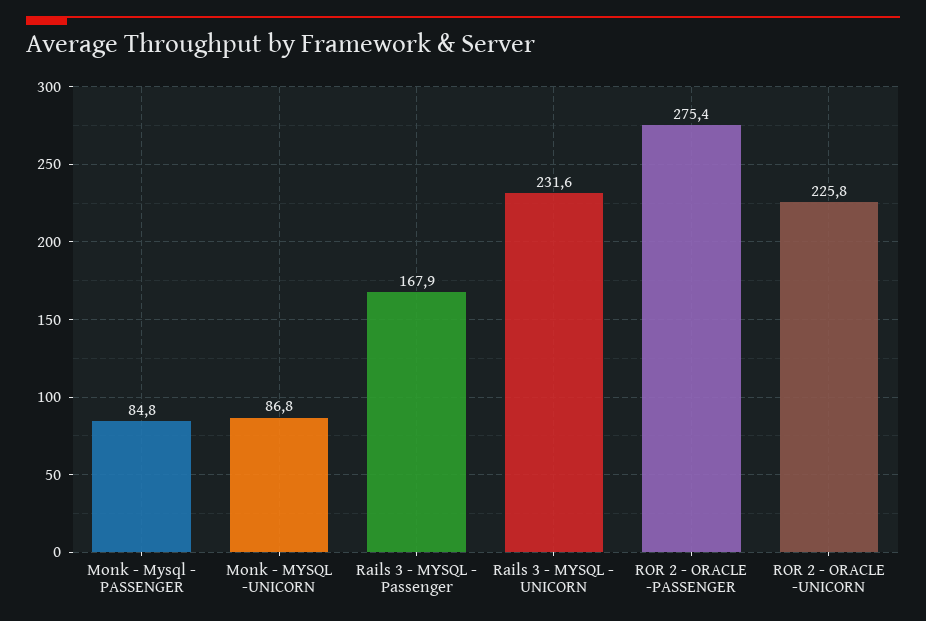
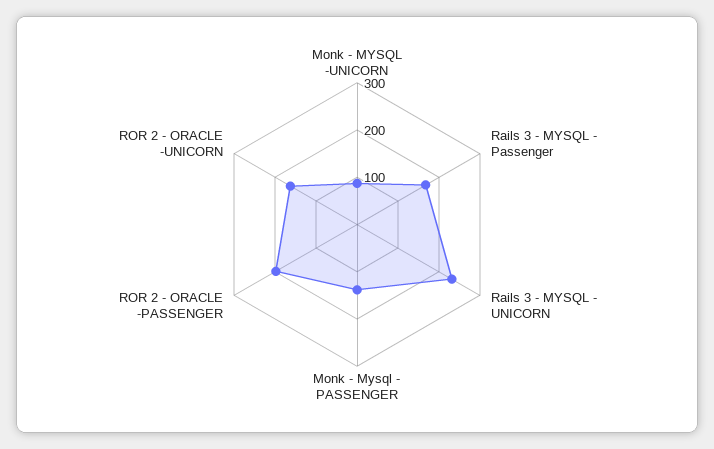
  {
-   "Monk - Mysql - PASSENGER": 84.8,
+   "Monk - Mysql - PASSENGER": 140,
    "Monk - MYSQL -UNICORN": 86.8,
    "Rails 3 - MYSQL - Passenger": 167.9,
    "Rails 3 - MYSQL - UNICORN": 231.6,
-   "ROR 2 - ORACLE -PASSENGER": 275.4,
+   "ROR 2 - ORACLE -PASSENGER": 200,
-   "ROR 2 - ORACLE -UNICORN": 225.8
+   "ROR 2 - ORACLE -UNICORN": 160
  }

